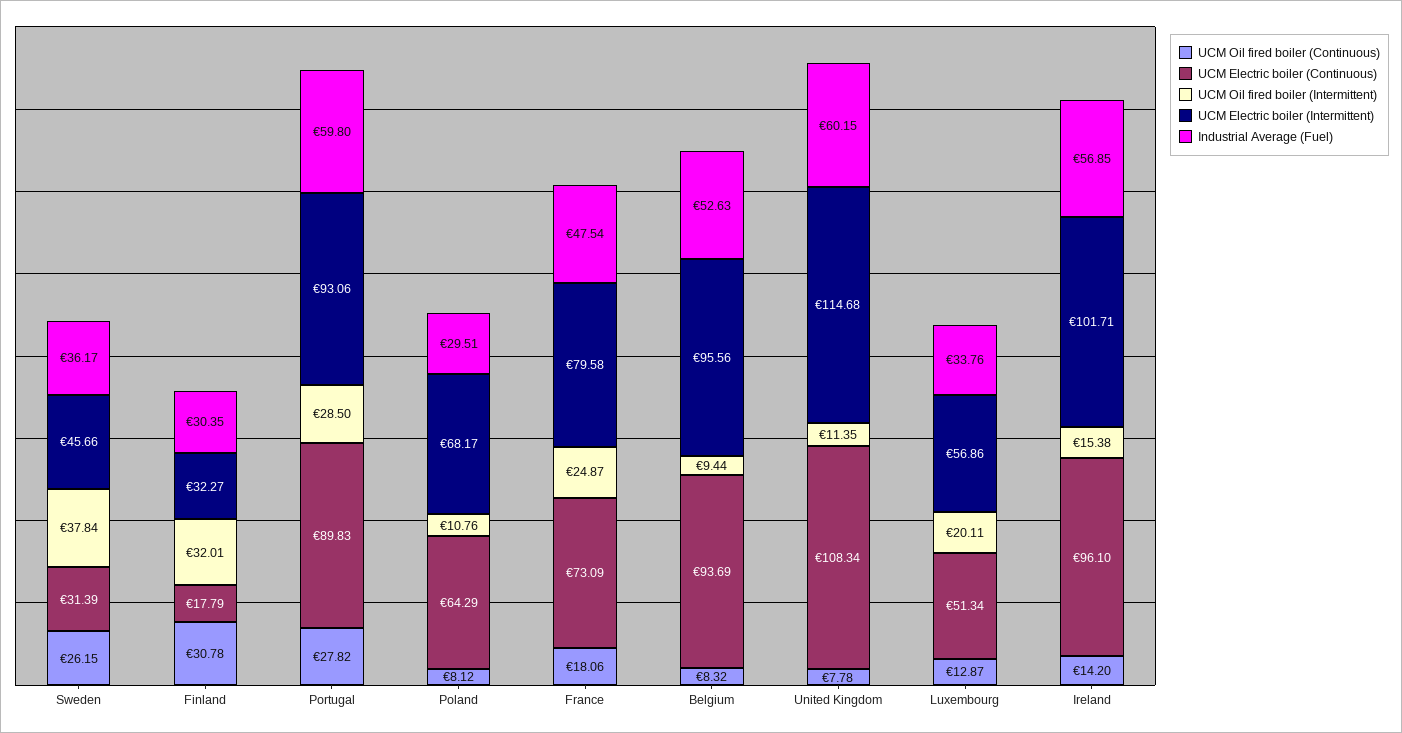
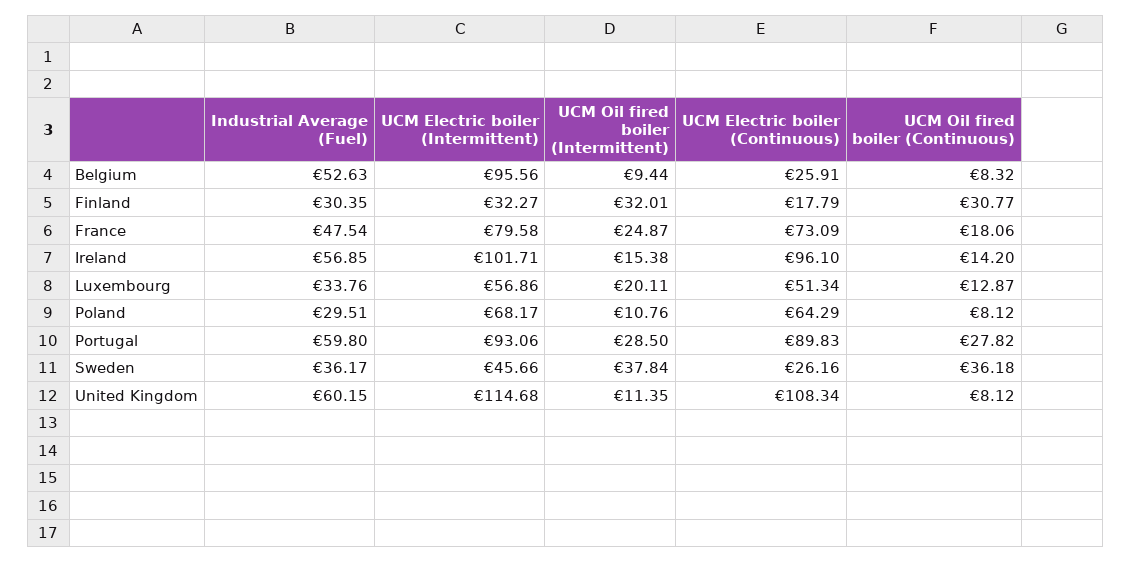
  {
    "UCM Oil fired boiler (Continuous)": {
-     "Sweden": 26.15,
+     "Sweden": 36.18,
-     "Finland": 30.78,
+     "Finland": 30.77,
      "Portugal": 27.82,
      "Poland": 8.12,
      "France": 18.06,
      "Belgium": 8.32,
-     "United Kingdom": 7.78,
+     "United Kingdom": 8.12,
      "Luxembourg": 12.87,
      "Ireland": 14.2
    },
    "UCM Electric boiler (Continuous)": {
-     "Sweden": 31.39,
+     "Sweden": 26.16,
      "Finland": 17.79,
      "Portugal": 89.83,
      "Poland": 64.29,
      "France": 73.09,
-     "Belgium": 93.69,
+     "Belgium": 25.91,
      "United Kingdom": 108.34,
      "Luxembourg": 51.34,
      "Ireland": 96.1
    },
    "UCM Oil fired boiler (Intermittent)": {
      "Sweden": 37.84,
      "Finland": 32.01,
      "Portugal": 28.5,
      "Poland": 10.76,
      "France": 24.87,
      "Belgium": 9.44,
      "United Kingdom": 11.35,
      "Luxembourg": 20.11,
      "Ireland": 15.38
    },
    "UCM Electric boiler (Intermittent)": {
      "Sweden": 45.66,
      "Finland": 32.27,
      "Portugal": 93.06,
      "Poland": 68.17,
      "France": 79.58,
      "Belgium": 95.56,
      "United Kingdom": 114.68,
      "Luxembourg": 56.86,
      "Ireland": 101.71
    },
    "Industrial Average (Fuel)": {
      "Sweden": 36.17,
      "Finland": 30.35,
      "Portugal": 59.8,
      "Poland": 29.51,
      "France": 47.54,
      "Belgium": 52.63,
      "United Kingdom": 60.15,
      "Luxembourg": 33.76,
      "Ireland": 56.85
    }
  }

